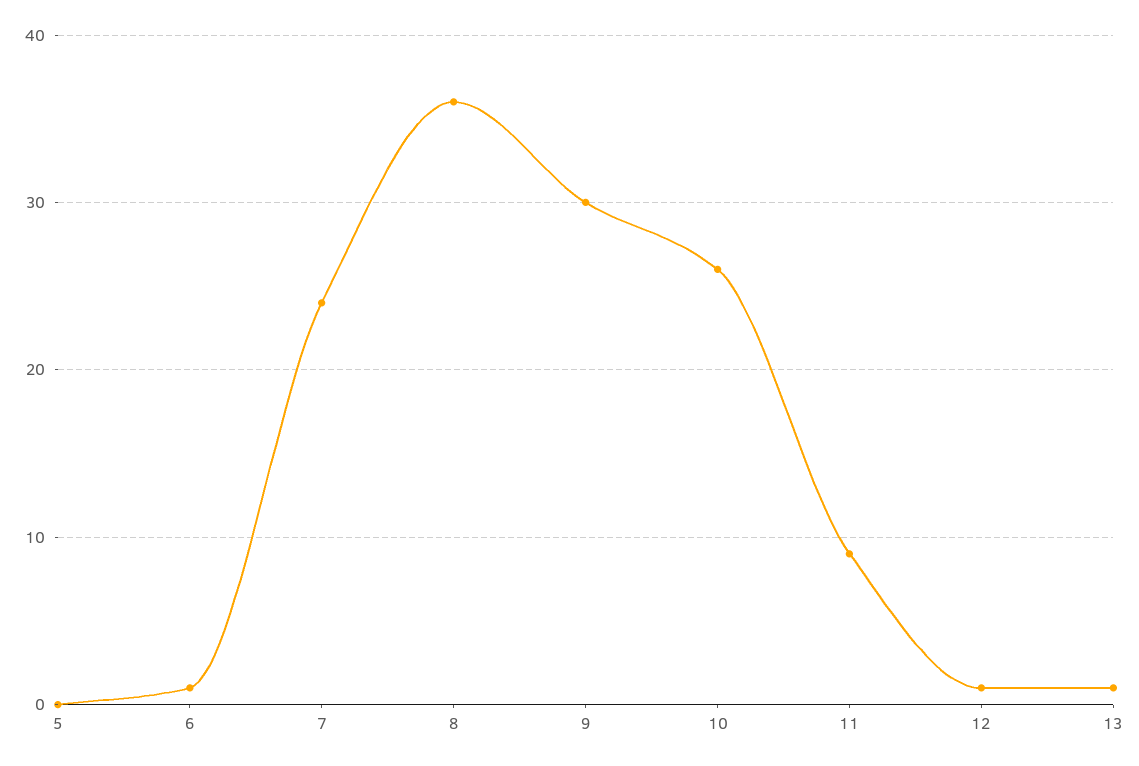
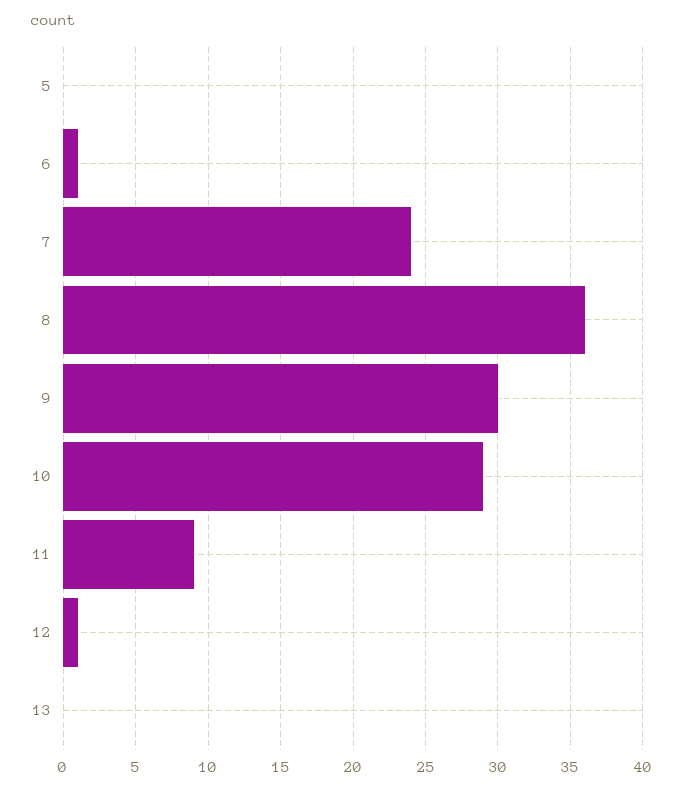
  {
    "5": 0,
    "6": 1,
    "7": 24,
    "8": 36,
    "9": 30,
-   "10": 26,
+   "10": 29,
    "11": 9,
    "12": 1,
-   "13": 1
+   "13": 0
  }

